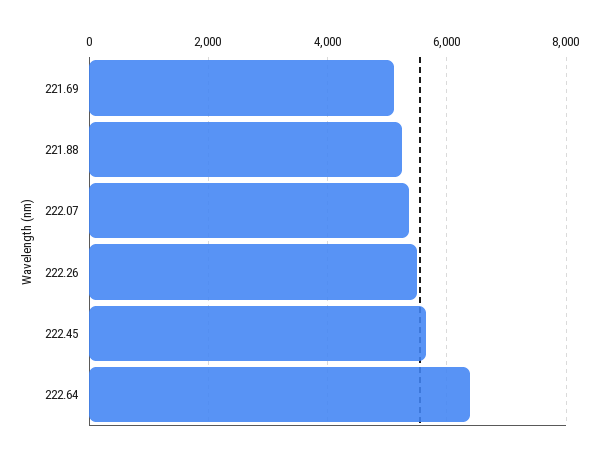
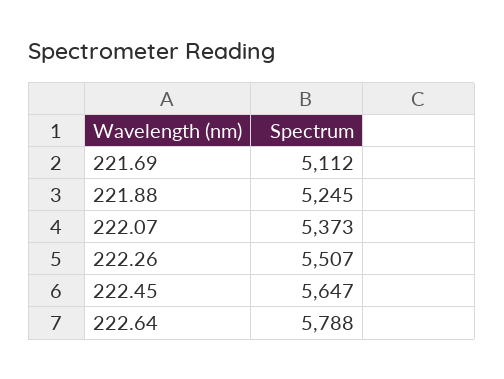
  {
    "221.69": 5112,
    "221.88": 5245,
    "222.07": 5373,
    "222.26": 5507,
    "222.45": 5647,
-   "222.64": 6400
+   "222.64": 5788
  }

